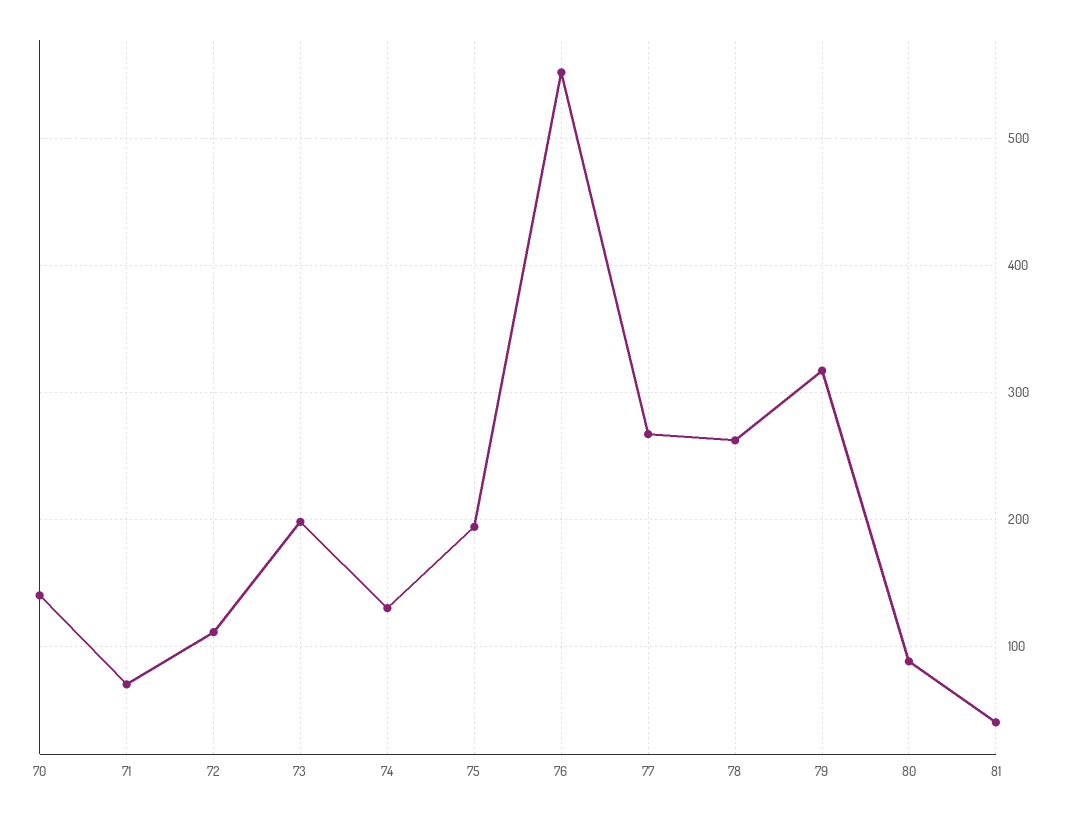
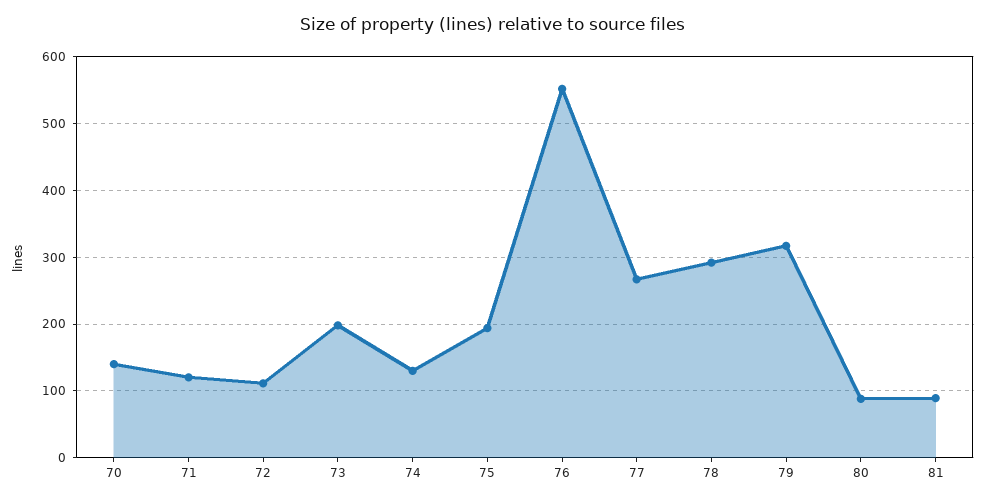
  {
    "70": 140,
-   "71": 70,
+   "71": 120,
    "72": 110,
    "73": 200,
    "74": 130,
    "75": 190,
    "76": 550,
    "77": 270,
-   "78": 260,
+   "78": 290,
    "79": 320,
    "80": 90,
-   "81": 40
+   "81": 90
  }

